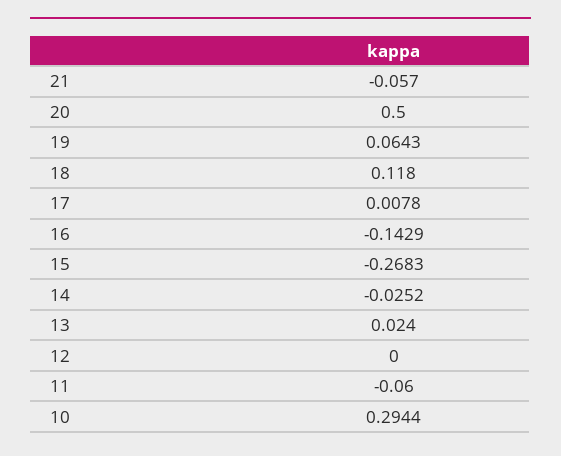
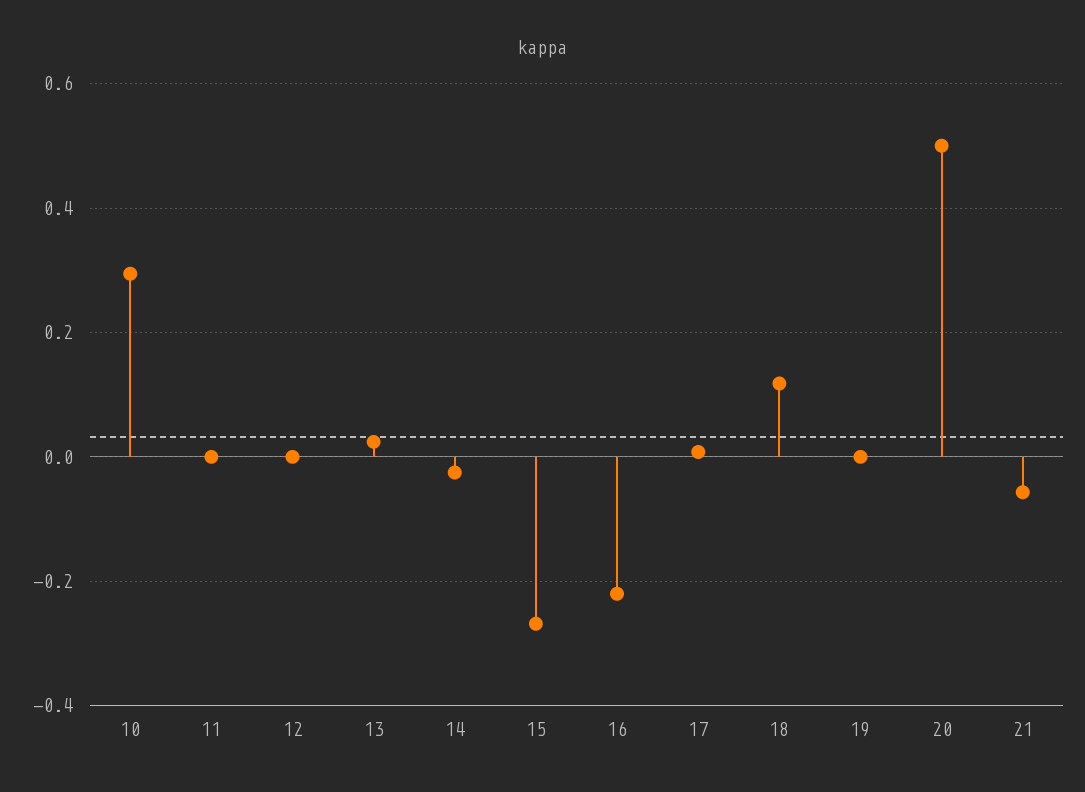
  {
    "21": -0.057,
    "20": 0.5,
-   "19": 0.0643,
+   "19": 0,
    "18": 0.118,
    "17": 0.0078,
-   "16": -0.1429,
+   "16": -0.22,
    "15": -0.2683,
    "14": -0.0252,
    "13": 0.024,
    "12": 0,
-   "11": -0.06,
+   "11": 0,
    "10": 0.2944
  }

